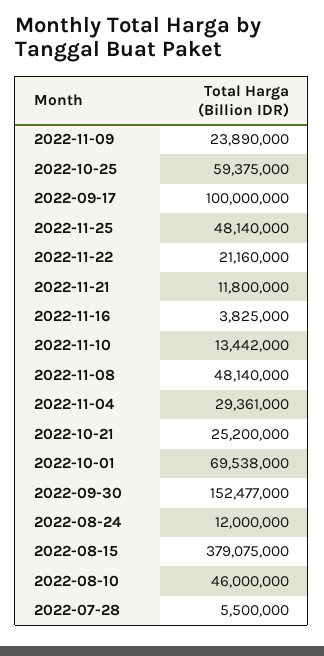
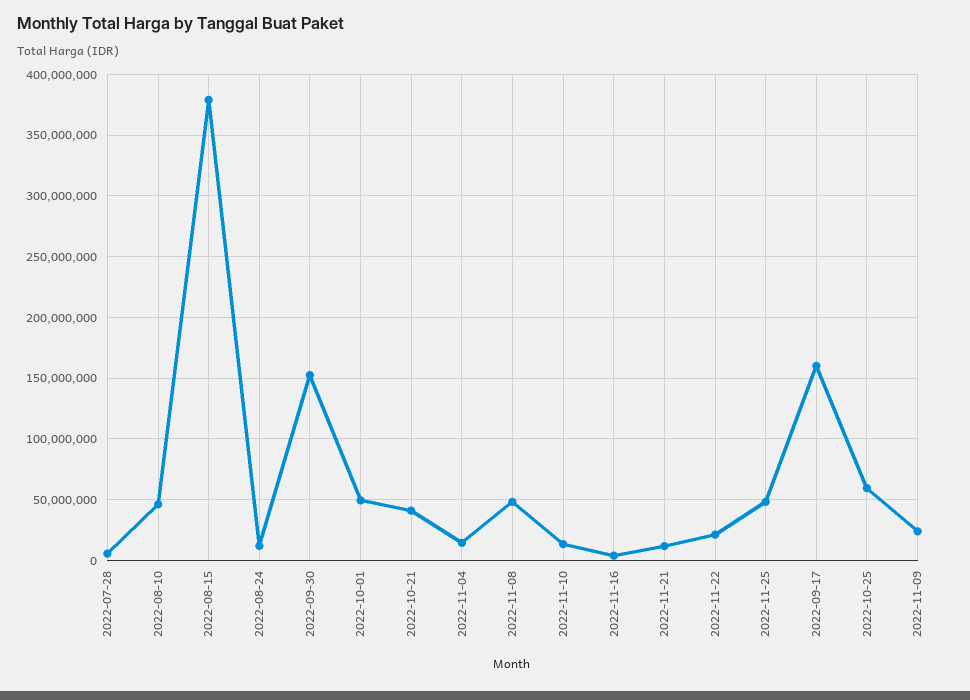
  {
    "2022-11-09": 23890000,
    "2022-10-25": 59375000,
-   "2022-09-17": 100000000,
+   "2022-09-17": 160000000,
    "2022-11-25": 48140000,
    "2022-11-22": 21160000,
    "2022-11-21": 11800000,
    "2022-11-16": 3825000,
    "2022-11-10": 13442000,
    "2022-11-08": 48140000,
-   "2022-11-04": 29361000,
+   "2022-11-04": 15000000,
-   "2022-10-21": 25200000,
+   "2022-10-21": 40000000,
-   "2022-10-01": 69538000,
+   "2022-10-01": 50000000,
    "2022-09-30": 152477000,
    "2022-08-24": 12000000,
    "2022-08-15": 379075000,
    "2022-08-10": 46000000,
    "2022-07-28": 5500000
  }

